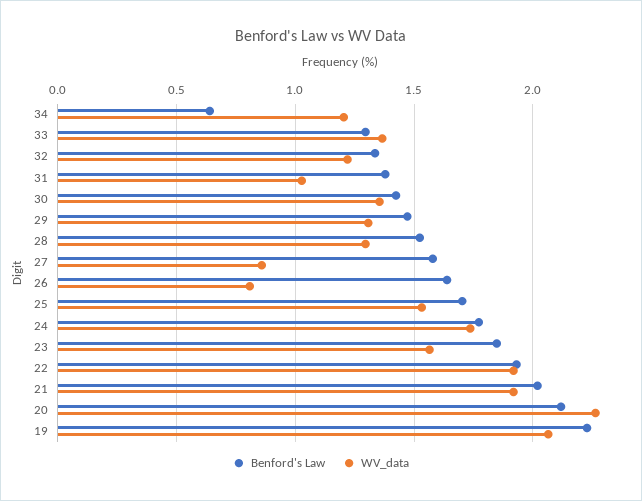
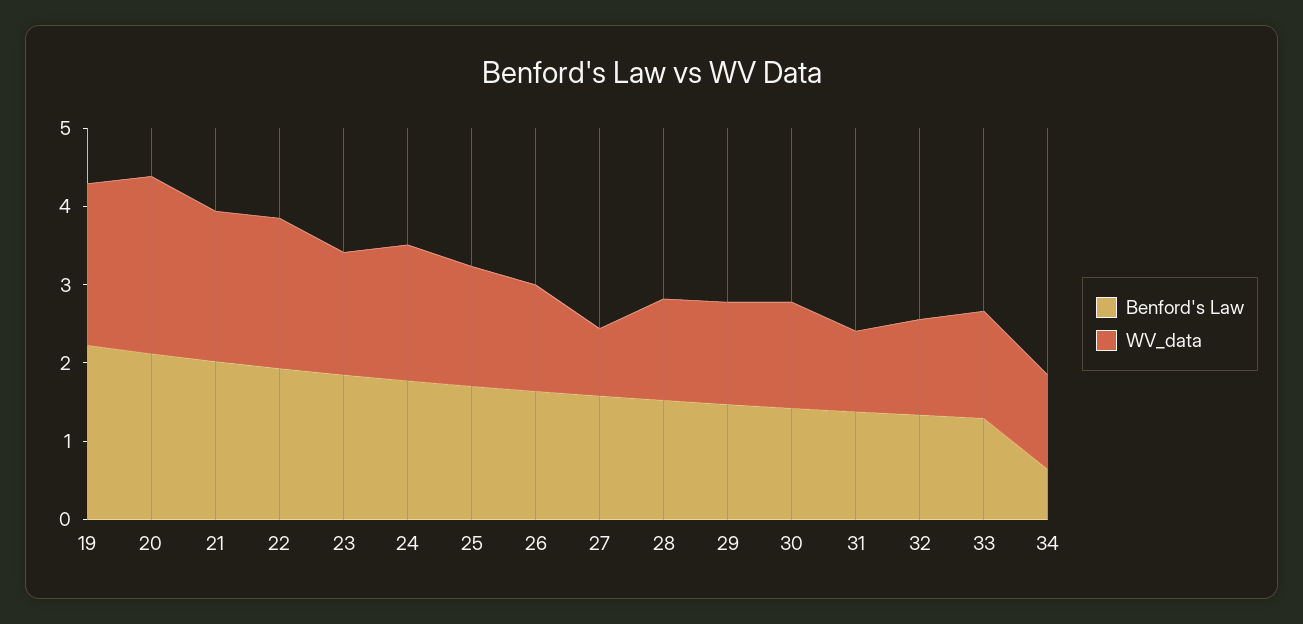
  {
    "Benford's Law": {
      "34": 0.65,
      "33": 1.3,
      "32": 1.35,
      "31": 1.4,
      "30": 1.4,
      "29": 1.45,
      "28": 1.5,
      "27": 1.6,
      "26": 1.65,
      "25": 1.7,
      "24": 1.75,
      "23": 1.85,
      "22": 1.95,
      "21": 2,
      "20": 2.1,
      "19": 2.25
    },
    "WV_data": {
      "34": 1.2,
      "33": 1.35,
      "32": 1.2,
      "31": 1.05,
      "30": 1.35,
      "29": 1.3,
      "28": 1.3,
      "27": 0.85,
-     "26": 0.8,
+     "26": 1.4,
      "25": 1.55,
      "24": 1.75,
      "23": 1.55,
      "22": 1.9,
      "21": 1.9,
      "20": 2.25,
      "19": 2.05
    }
  }

